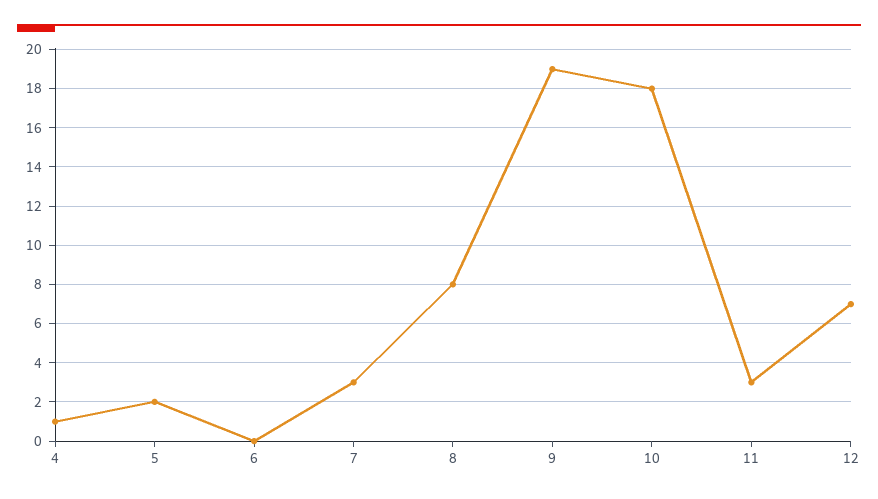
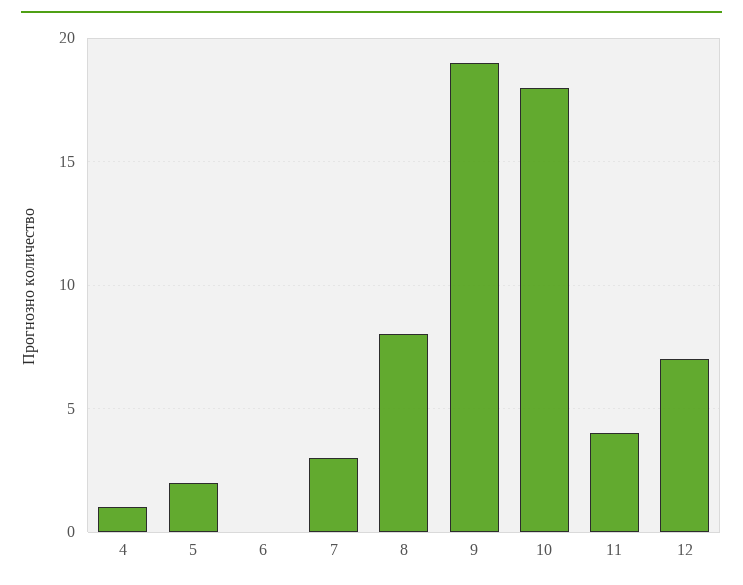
  {
    "4": 1,
    "5": 2,
    "6": 0,
    "7": 3,
    "8": 8,
    "9": 19,
    "10": 18,
-   "11": 3,
+   "11": 4,
    "12": 7
  }

